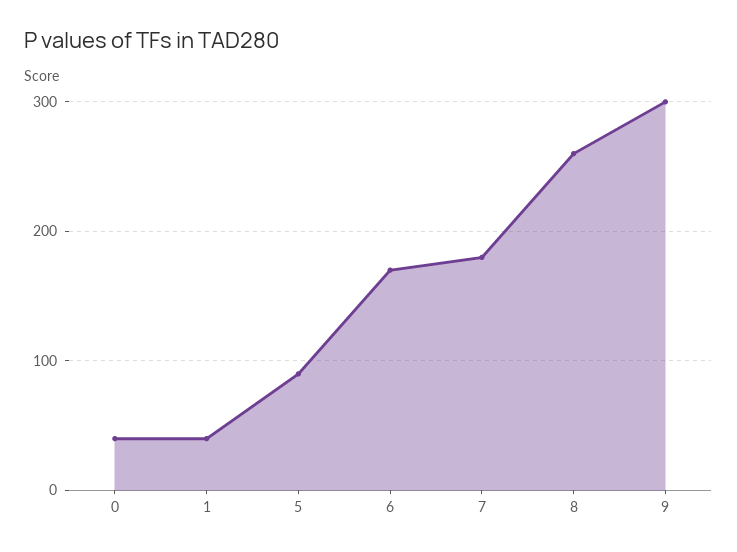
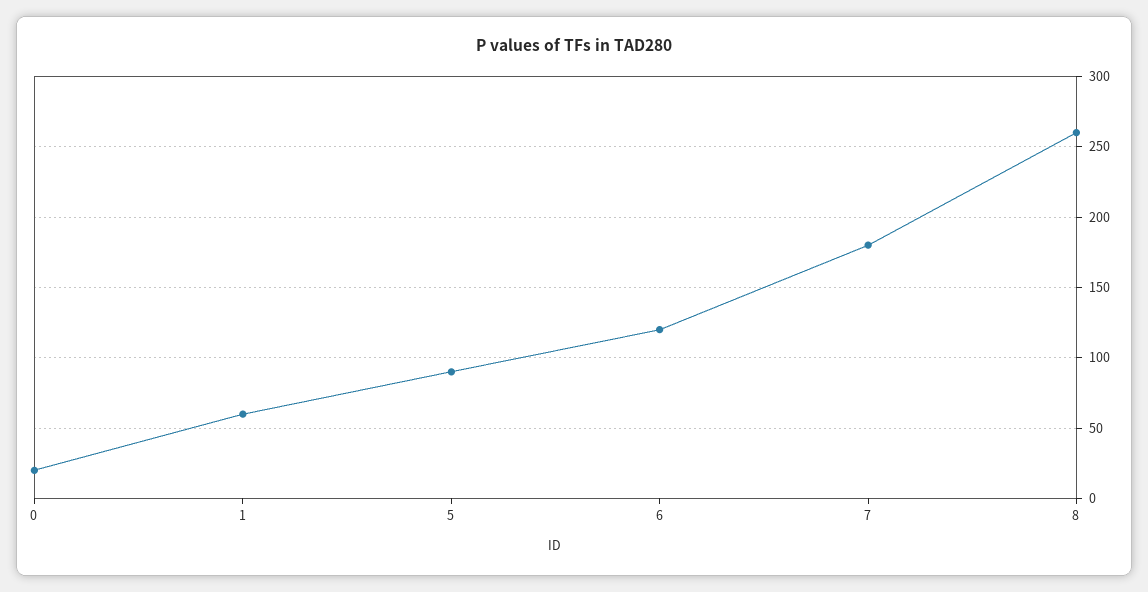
  {
-   "0": 40,
+   "0": 20,
-   "1": 40,
+   "1": 60,
    "5": 90,
-   "6": 170,
+   "6": 120,
    "7": 180,
-   "8": 260,
+   "8": 260
-   "9": 300
  }

